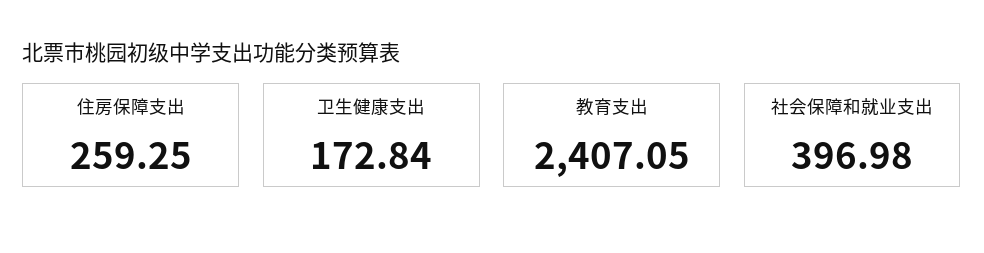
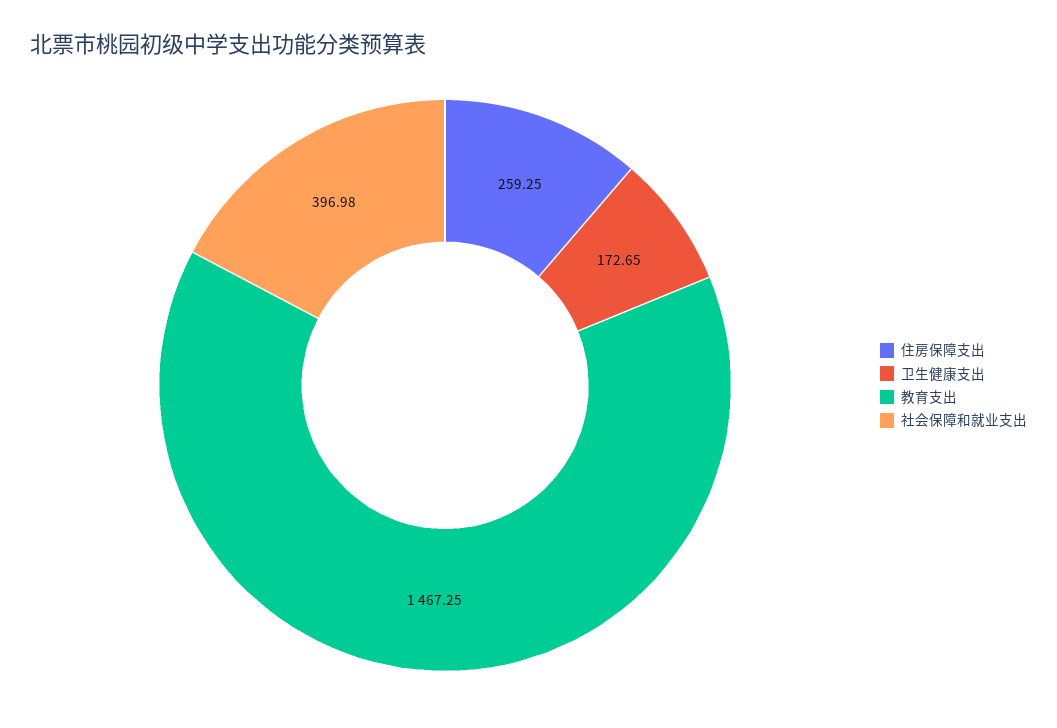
  {
    "住房保障支出": 259.25,
-   "卫生健康支出": 172.84,
+   "卫生健康支出": 172.65,
-   "教育支出": 2407.05,
+   "教育支出": 1467.25,
    "社会保障和就业支出": 396.98
  }

